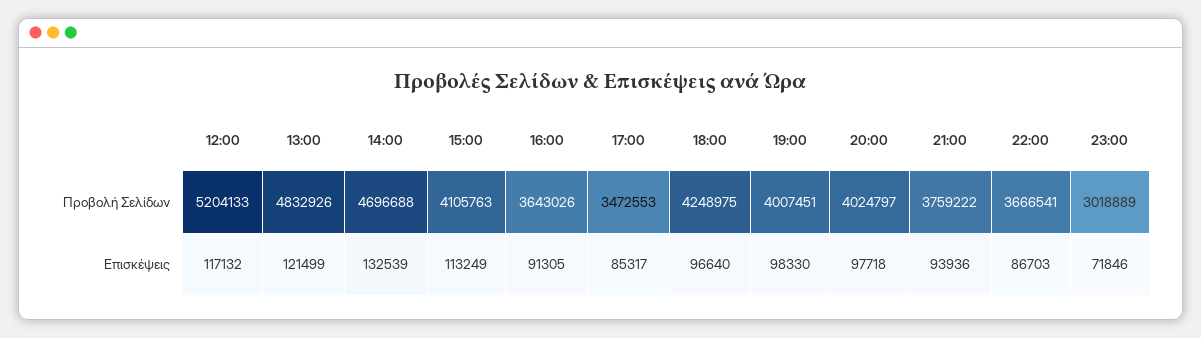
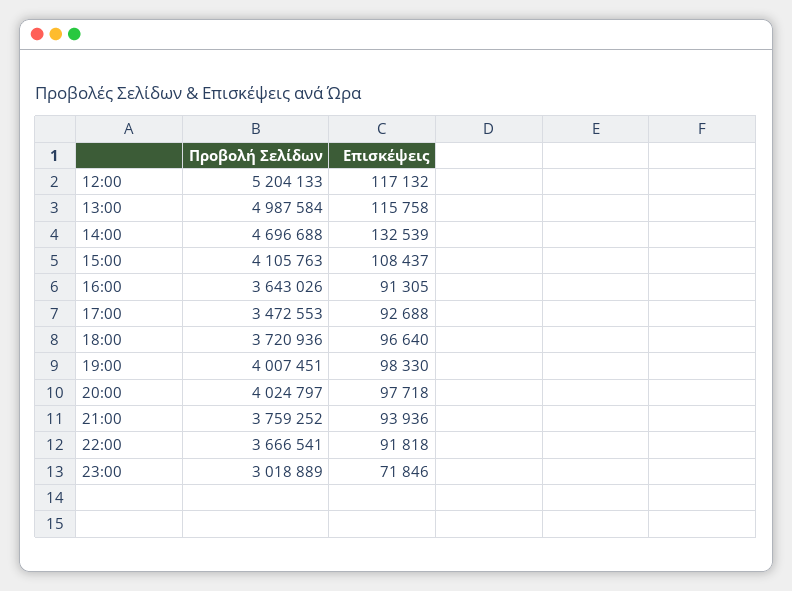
  {
    "12:00": {
      "Προβολή Σελίδων": 5204133,
      "Επισκέψεις": 117132
    },
    "13:00": {
-     "Προβολή Σελίδων": 4832926,
+     "Προβολή Σελίδων": 4987584,
-     "Επισκέψεις": 121499
+     "Επισκέψεις": 115758
    },
    "14:00": {
      "Προβολή Σελίδων": 4696688,
      "Επισκέψεις": 132539
    },
    "15:00": {
      "Προβολή Σελίδων": 4105763,
-     "Επισκέψεις": 113249
+     "Επισκέψεις": 108437
    },
    "16:00": {
      "Προβολή Σελίδων": 3643026,
      "Επισκέψεις": 91305
    },
    "17:00": {
      "Προβολή Σελίδων": 3472553,
-     "Επισκέψεις": 85317
+     "Επισκέψεις": 92688
    },
    "18:00": {
-     "Προβολή Σελίδων": 4248975,
+     "Προβολή Σελίδων": 3720936,
      "Επισκέψεις": 96640
    },
    "19:00": {
      "Προβολή Σελίδων": 4007451,
      "Επισκέψεις": 98330
    },
    "20:00": {
      "Προβολή Σελίδων": 4024797,
      "Επισκέψεις": 97718
    },
    "21:00": {
-     "Προβολή Σελίδων": 3759222,
+     "Προβολή Σελίδων": 3759252,
      "Επισκέψεις": 93936
    },
    "22:00": {
      "Προβολή Σελίδων": 3666541,
-     "Επισκέψεις": 86703
+     "Επισκέψεις": 91818
    },
    "23:00": {
      "Προβολή Σελίδων": 3018889,
      "Επισκέψεις": 71846
    }
  }

